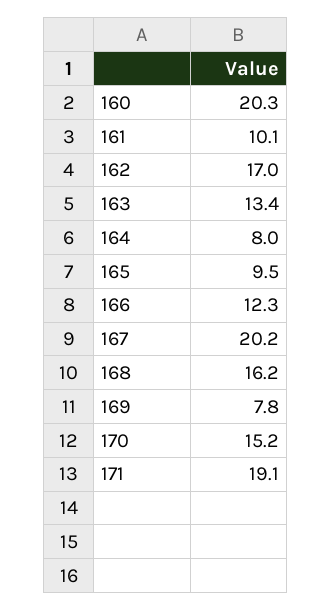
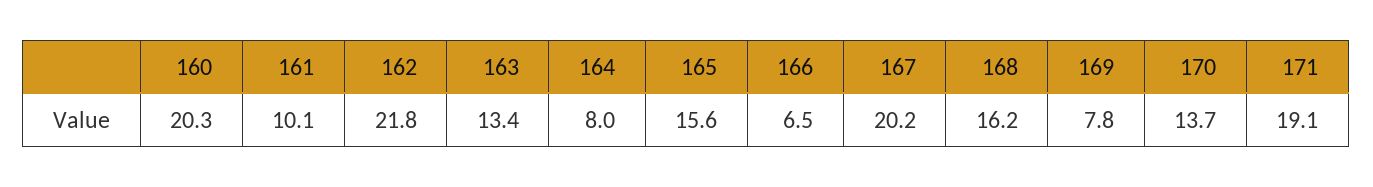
  {
    "160": 20.3,
    "161": 10.1,
-   "162": 17,
+   "162": 21.8,
    "163": 13.4,
    "164": 8,
-   "165": 9.5,
+   "165": 15.6,
-   "166": 12.3,
+   "166": 6.5,
    "167": 20.2,
    "168": 16.2,
    "169": 7.8,
-   "170": 15.2,
+   "170": 13.7,
    "171": 19.1
  }

